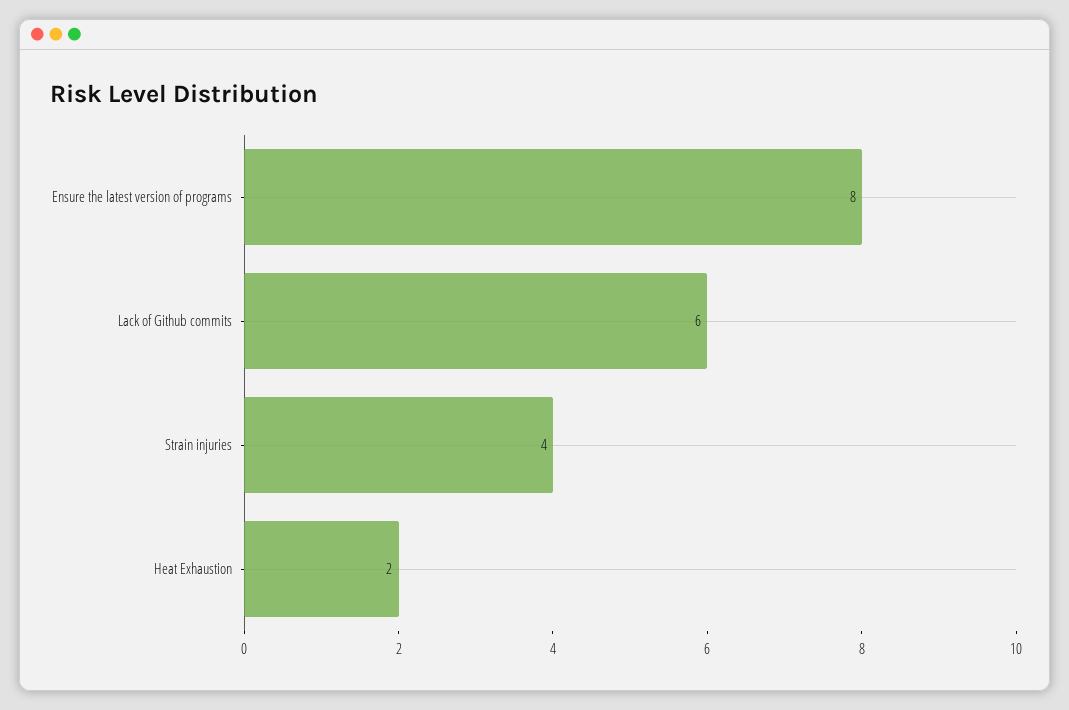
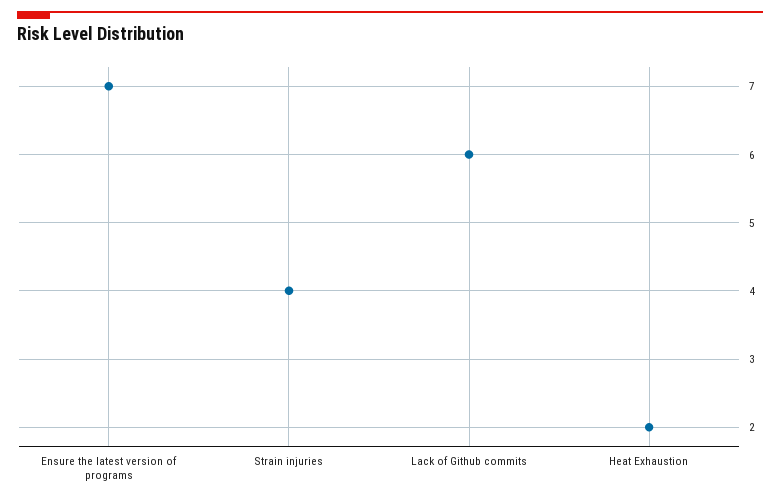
  {
-   "Ensure the latest version of programs": 8,
+   "Ensure the latest version of programs": 7,
    "Lack of Github commits": 6,
    "Strain injuries": 4,
    "Heat Exhaustion": 2
  }

